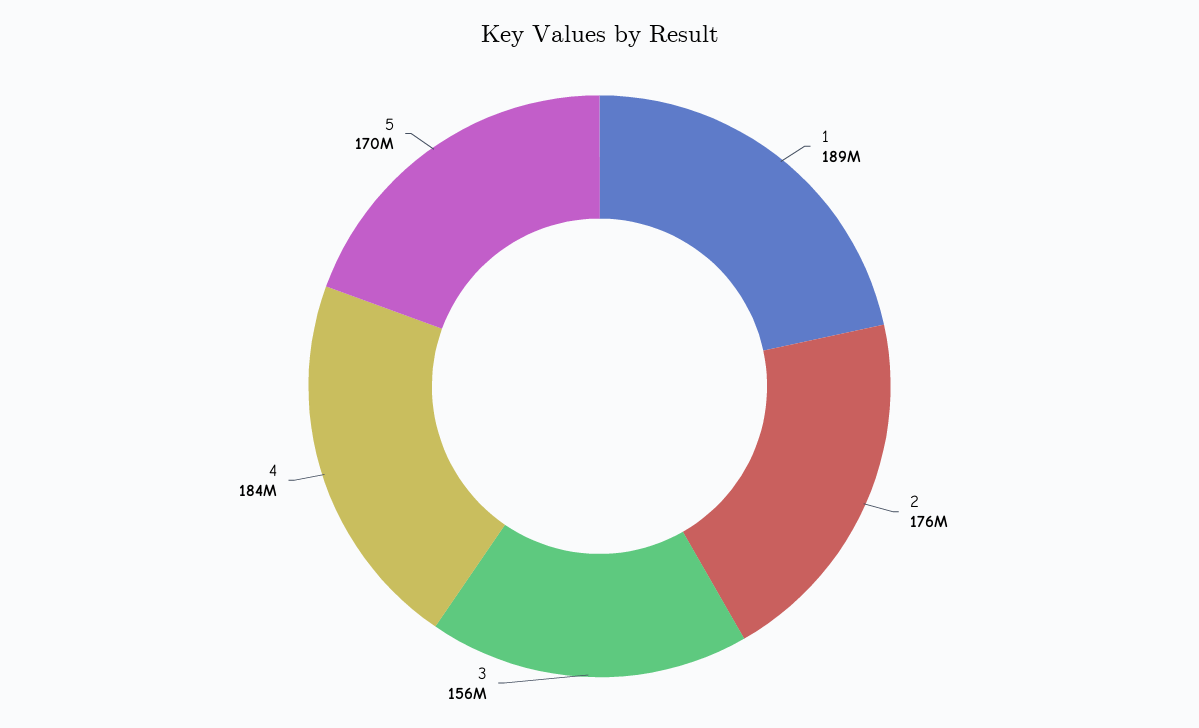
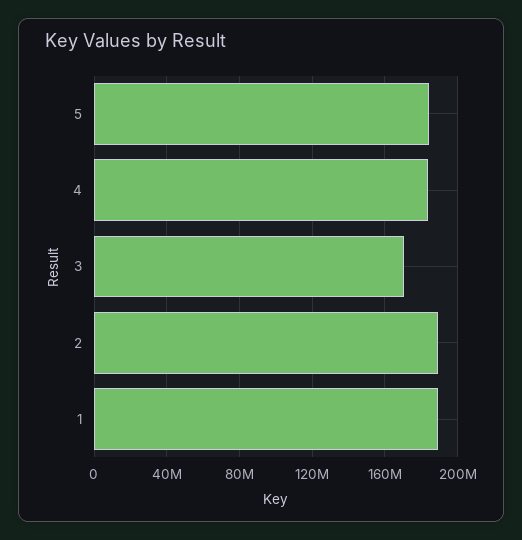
  {
    "1": 189000000,
-   "2": 176000000,
+   "2": 190000000,
-   "3": 156000000,
+   "3": 170000000,
    "4": 184000000,
-   "5": 170000000
+   "5": 185000000
  }

